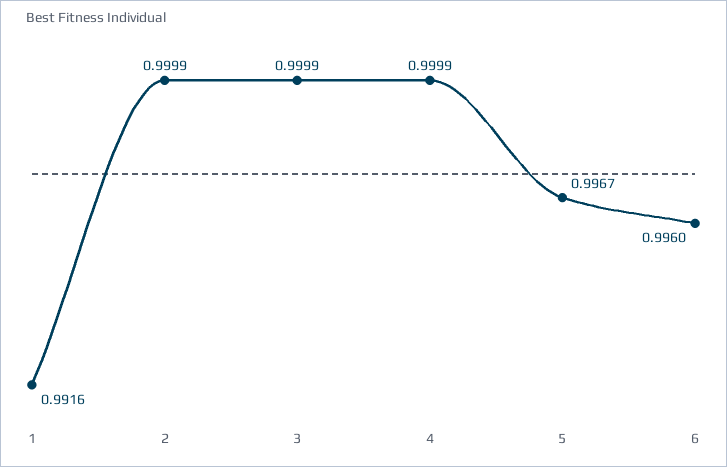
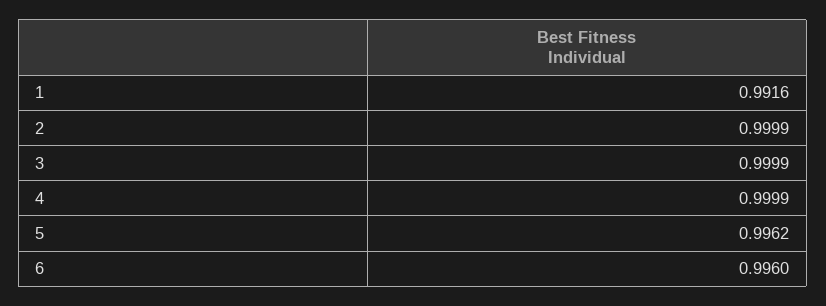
  {
    "1": 0.9916,
    "2": 0.9999,
    "3": 0.9999,
    "4": 0.9999,
-   "5": 0.9967,
+   "5": 0.9962,
    "6": 0.996
  }

